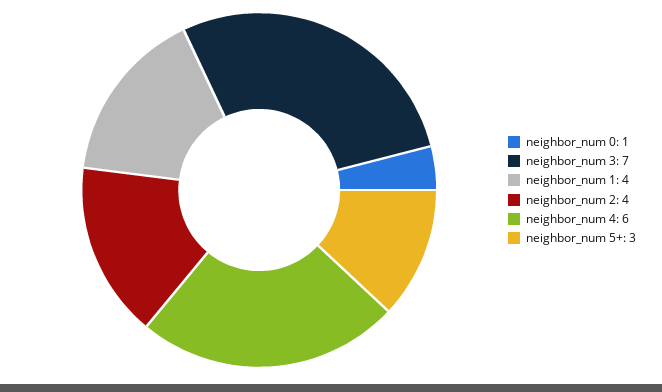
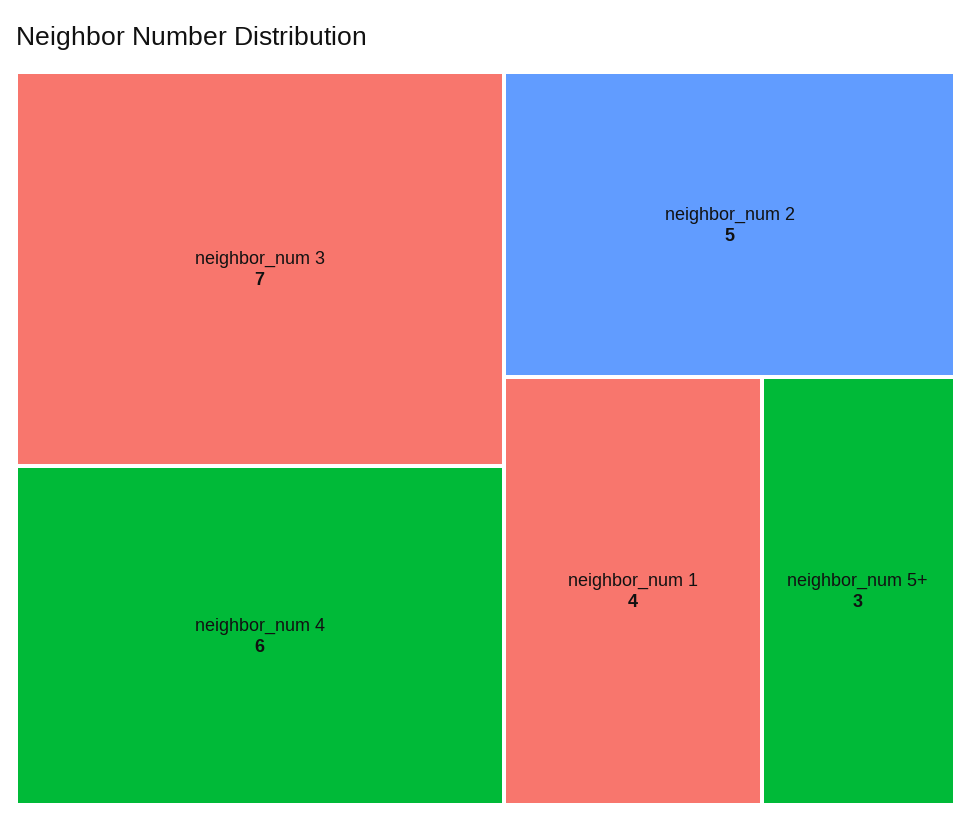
  {
-   "neighbor_num 0": 1,
    "neighbor_num 3": 7,
    "neighbor_num 1": 4,
-   "neighbor_num 2": 4,
+   "neighbor_num 2": 5,
    "neighbor_num 4": 6,
    "neighbor_num 5+": 3
  }

